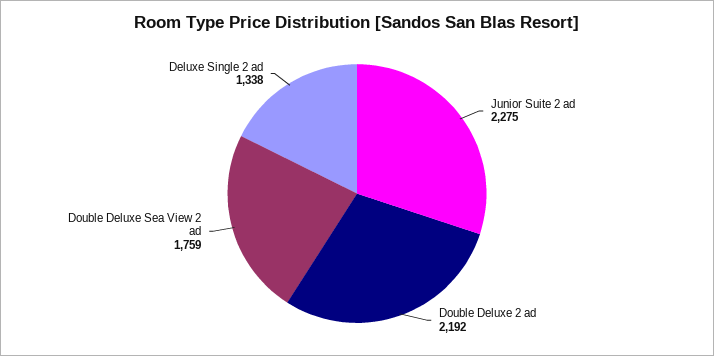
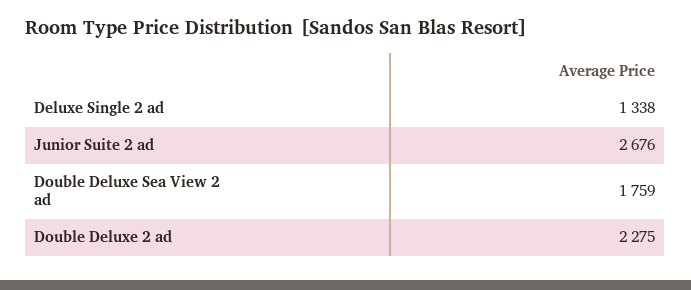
  {
-   "Junior Suite 2 ad": 2275,
+   "Junior Suite 2 ad": 2676,
-   "Double Deluxe 2 ad": 2192,
+   "Double Deluxe 2 ad": 2275,
    "Double Deluxe Sea View 2 ad": 1759,
    "Deluxe Single 2 ad": 1338
  }

